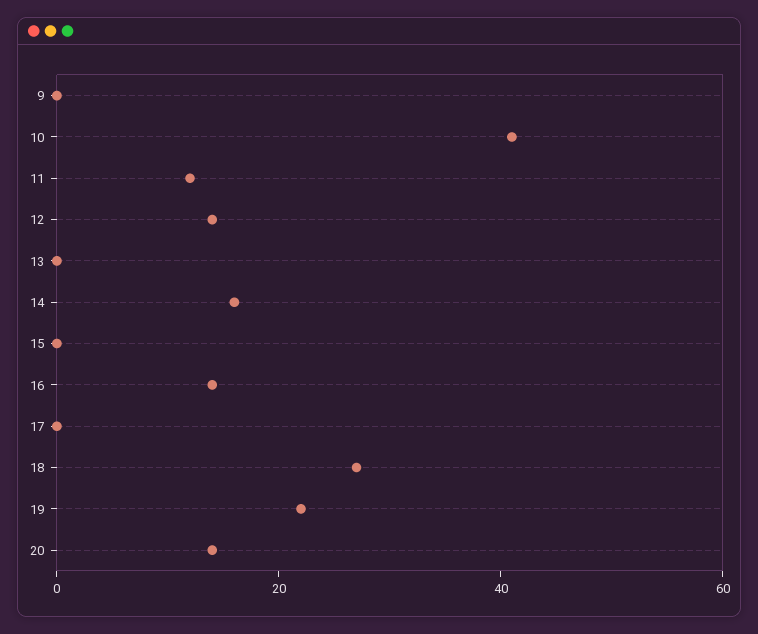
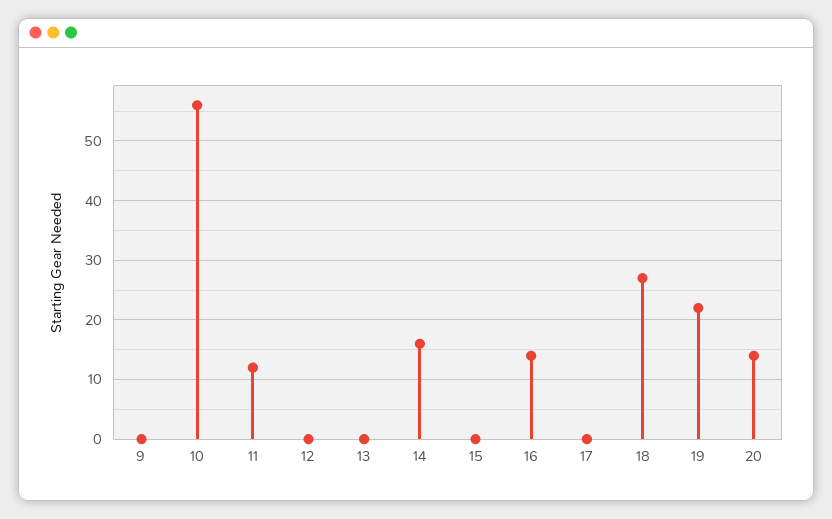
  {
    "9": 0,
-   "10": 40,
+   "10": 55,
    "11": 10,
-   "12": 15,
+   "12": 0,
    "13": 0,
    "14": 15,
    "15": 0,
    "16": 15,
    "17": 0,
    "18": 25,
    "19": 20,
    "20": 15
  }

